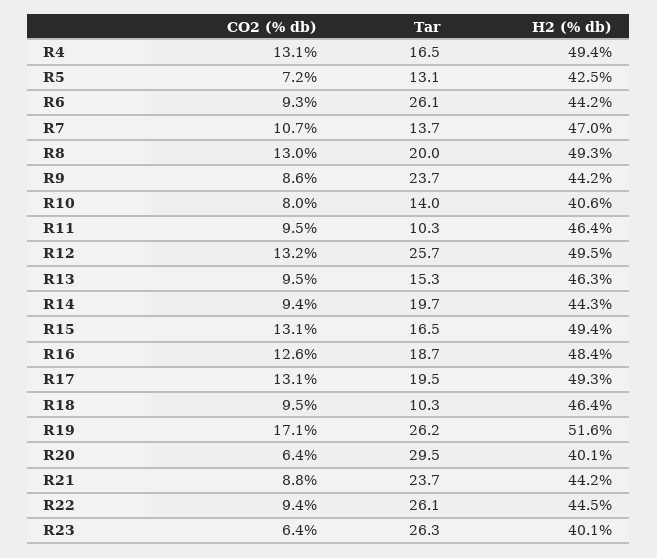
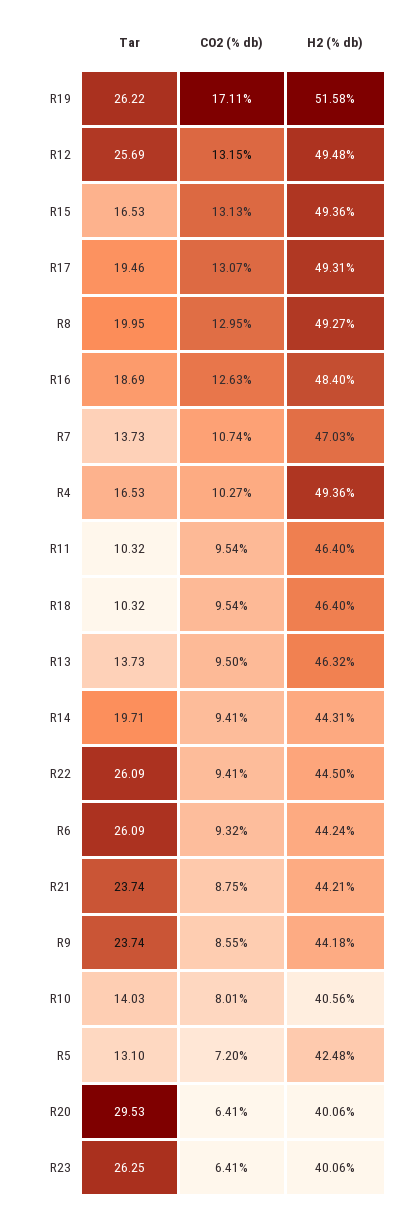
  {
    "CO2 (% db)": {
-     "R4": 13.1,
+     "R4": 10.27,
      "R5": 7.2,
      "R6": 9.32,
      "R7": 10.74,
      "R8": 12.95,
      "R9": 8.55,
      "R10": 8.01,
      "R11": 9.54,
      "R12": 13.15,
      "R13": 9.5,
      "R14": 9.41,
      "R15": 13.13,
      "R16": 12.63,
      "R17": 13.07,
      "R18": 9.54,
      "R19": 17.11,
      "R20": 6.41,
      "R21": 8.75,
      "R22": 9.41,
      "R23": 6.41
    },
    "Tar": {
      "R4": 16.53,
      "R5": 13.1,
      "R6": 26.09,
      "R7": 13.73,
      "R8": 19.95,
      "R9": 23.74,
      "R10": 14.03,
      "R11": 10.32,
      "R12": 25.69,
-     "R13": 15.3,
+     "R13": 13.73,
      "R14": 19.71,
      "R15": 16.53,
      "R16": 18.69,
      "R17": 19.46,
      "R18": 10.32,
      "R19": 26.22,
      "R20": 29.53,
      "R21": 23.74,
      "R22": 26.09,
      "R23": 26.25
    },
    "H2 (% db)": {
      "R4": 49.36,
      "R5": 42.48,
      "R6": 44.24,
      "R7": 47.03,
      "R8": 49.27,
      "R9": 44.18,
      "R10": 40.56,
      "R11": 46.4,
      "R12": 49.48,
      "R13": 46.32,
      "R14": 44.31,
      "R15": 49.36,
      "R16": 48.4,
      "R17": 49.31,
      "R18": 46.4,
      "R19": 51.58,
      "R20": 40.06,
      "R21": 44.21,
      "R22": 44.5,
      "R23": 40.06
    }
  }

